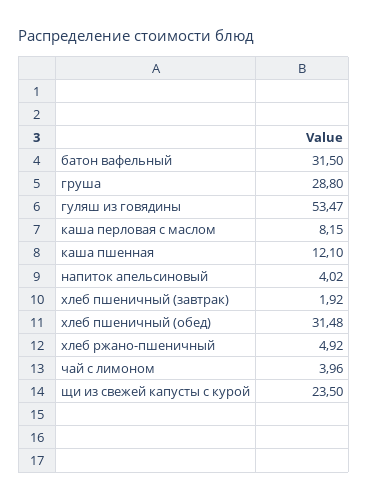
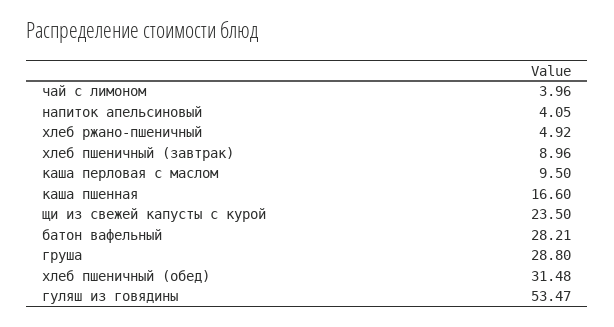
  {
-   "батон вафельный": 31.5,
+   "батон вафельный": 28.21,
    "груша": 28.8,
    "гуляш из говядины": 53.47,
-   "каша перловая с маслом": 8.15,
+   "каша перловая с маслом": 9.5,
-   "каша пшенная": 12.1,
+   "каша пшенная": 16.6,
-   "напиток апельсиновый": 4.02,
+   "напиток апельсиновый": 4.05,
-   "хлеб пшеничный (завтрак)": 1.92,
+   "хлеб пшеничный (завтрак)": 8.96,
    "хлеб пшеничный (обед)": 31.48,
    "хлеб ржано-пшеничный": 4.92,
    "чай с лимоном": 3.96,
    "щи из свежей капусты с курой": 23.5
  }

